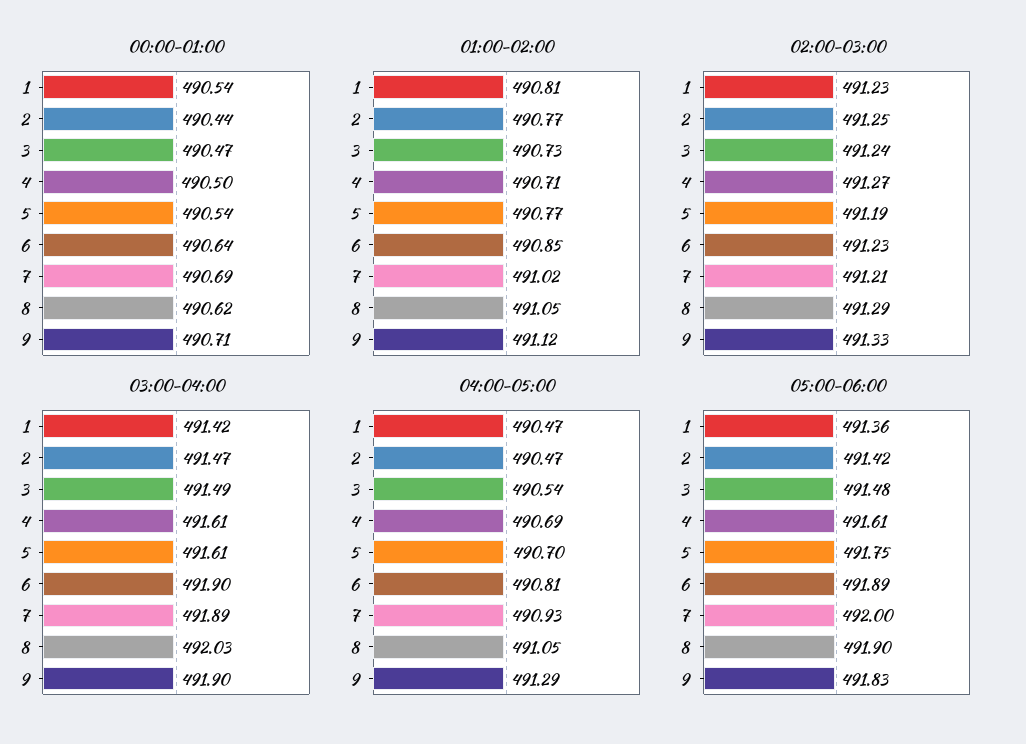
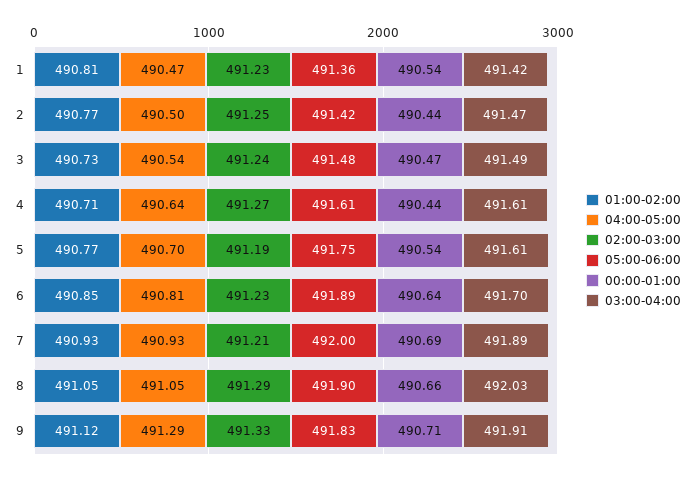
  {
    "00:00-01:00": {
      "1": 490.54,
      "2": 490.44,
      "3": 490.47,
-     "4": 490.5,
+     "4": 490.44,
      "5": 490.54,
      "6": 490.64,
      "7": 490.69,
-     "8": 490.62,
+     "8": 490.66,
      "9": 490.71
    },
    "01:00-02:00": {
      "1": 490.81,
      "2": 490.77,
      "3": 490.73,
      "4": 490.71,
      "5": 490.77,
      "6": 490.85,
-     "7": 491.02,
+     "7": 490.93,
      "8": 491.05,
      "9": 491.12
    },
    "02:00-03:00": {
      "1": 491.23,
      "2": 491.25,
      "3": 491.24,
      "4": 491.27,
      "5": 491.19,
      "6": 491.23,
      "7": 491.21,
      "8": 491.29,
      "9": 491.33
    },
    "03:00-04:00": {
      "1": 491.42,
      "2": 491.47,
      "3": 491.49,
      "4": 491.61,
      "5": 491.61,
-     "6": 491.9,
+     "6": 491.7,
      "7": 491.89,
      "8": 492.03,
-     "9": 491.9
+     "9": 491.91
    },
    "04:00-05:00": {
      "1": 490.47,
-     "2": 490.47,
+     "2": 490.5,
      "3": 490.54,
-     "4": 490.69,
+     "4": 490.64,
      "5": 490.7,
      "6": 490.81,
      "7": 490.93,
      "8": 491.05,
      "9": 491.29
    },
    "05:00-06:00": {
      "1": 491.36,
      "2": 491.42,
      "3": 491.48,
      "4": 491.61,
      "5": 491.75,
      "6": 491.89,
      "7": 492,
      "8": 491.9,
      "9": 491.83
    }
  }

